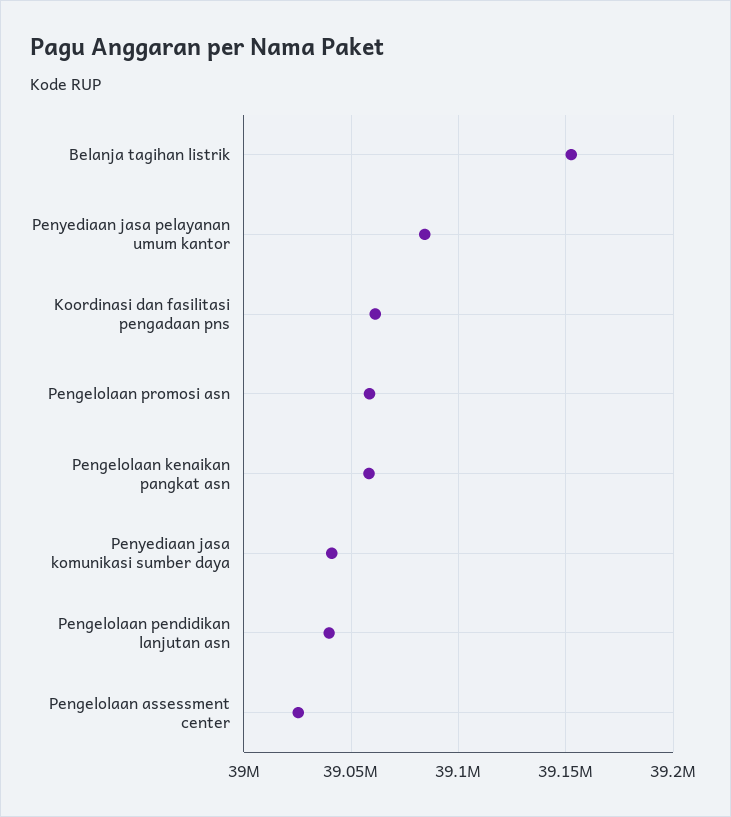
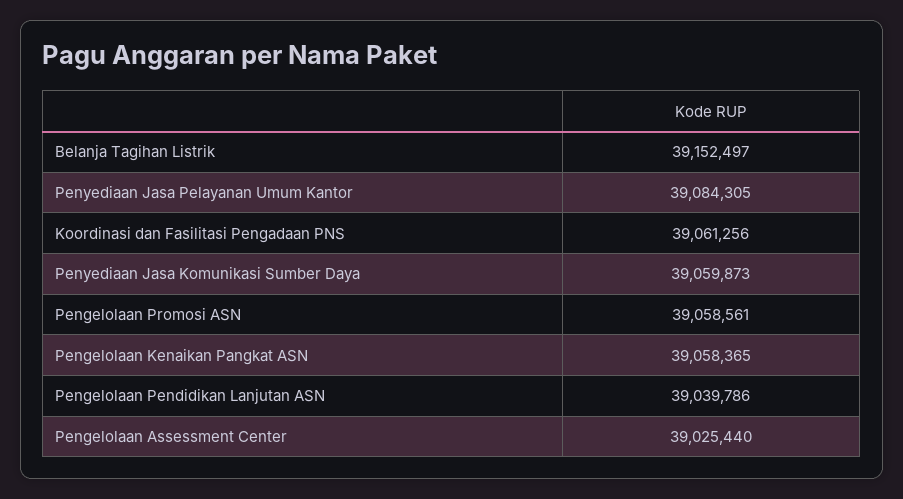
  {
    "Belanja tagihan listrik": 39152497,
    "Penyediaan jasa pelayanan umum kantor": 39084305,
    "Koordinasi dan fasilitasi pengadaan pns": 39061256,
    "Pengelolaan promosi asn": 39058561,
    "Pengelolaan kenaikan pangkat asn": 39058365,
-   "Penyediaan jasa komunikasi sumber daya": 39040000,
+   "Penyediaan jasa komunikasi sumber daya": 39059873,
    "Pengelolaan pendidikan lanjutan asn": 39039786,
    "Pengelolaan assessment center": 39025440
  }

